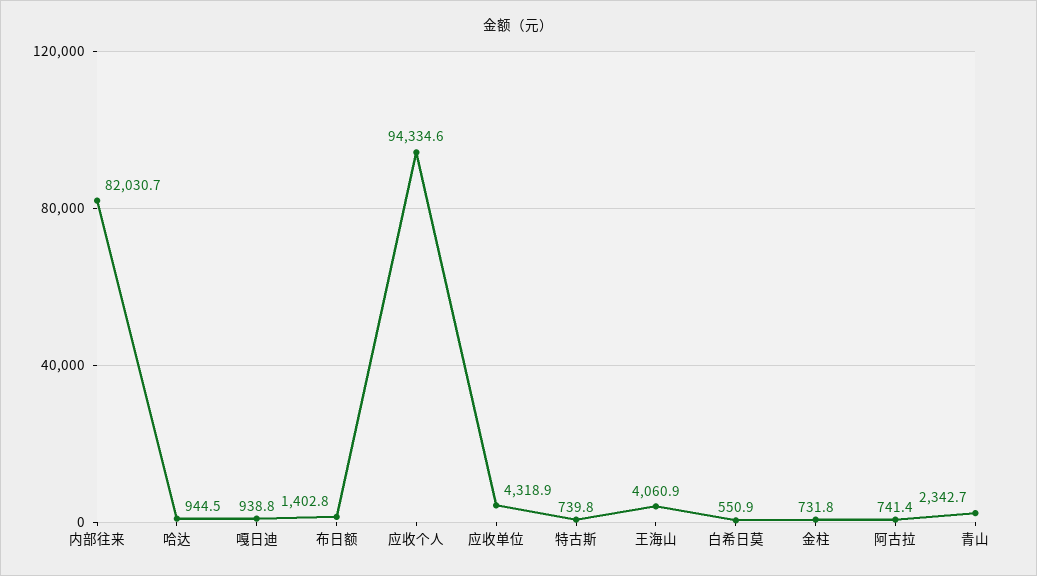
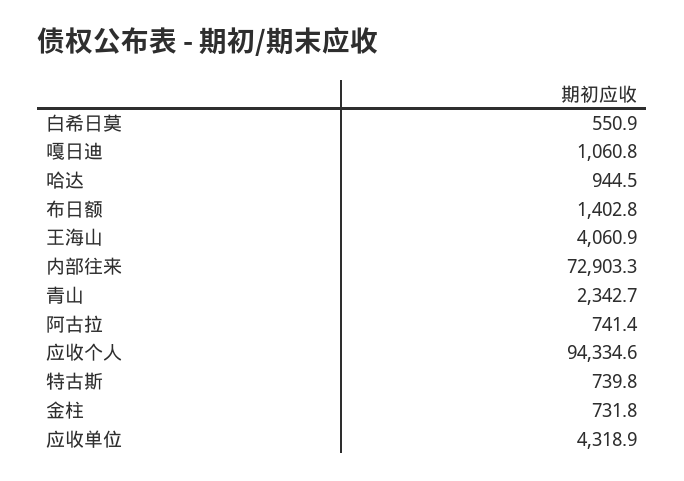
  {
-   "内部往来": 82030.7,
+   "内部往来": 72903.3,
    "哈达": 944.5,
-   "嘎日迪": 938.8,
+   "嘎日迪": 1060.8,
    "布日额": 1402.8,
    "应收个人": 94334.6,
    "应收单位": 4318.9,
    "特古斯": 739.8,
    "王海山": 4060.9,
    "白希日莫": 550.9,
    "金柱": 731.8,
    "阿古拉": 741.4,
    "青山": 2342.7
  }

